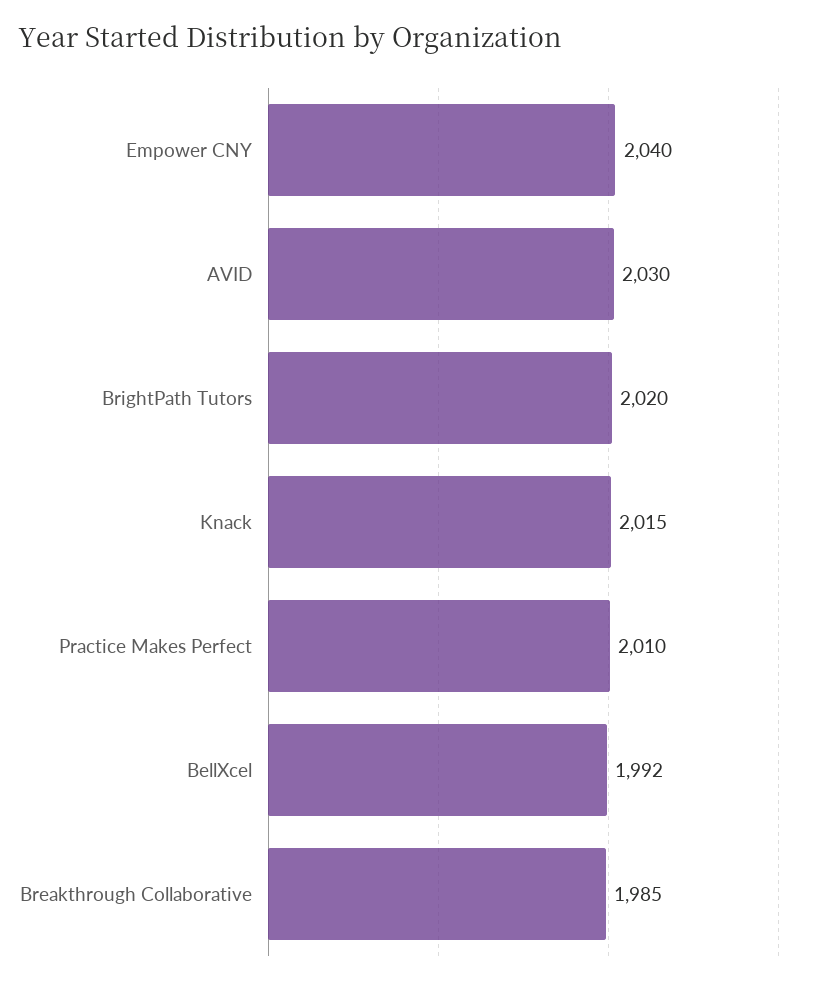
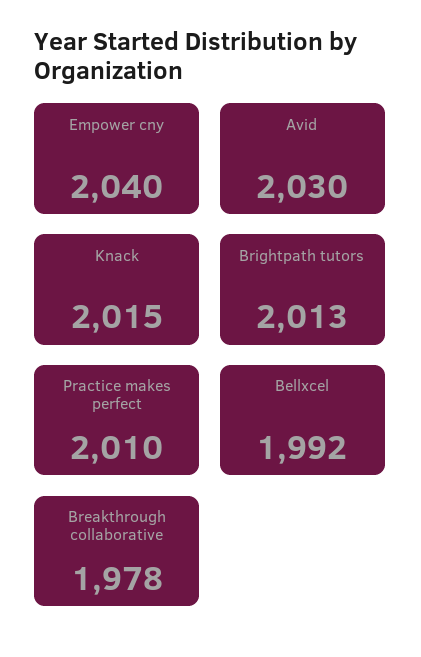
  {
    "Empower CNY": 2040,
    "AVID": 2030,
-   "BrightPath Tutors": 2020,
+   "BrightPath Tutors": 2013,
    "Knack": 2015,
    "Practice Makes Perfect": 2010,
    "BellXcel": 1992,
-   "Breakthrough Collaborative": 1985
+   "Breakthrough Collaborative": 1978
  }

